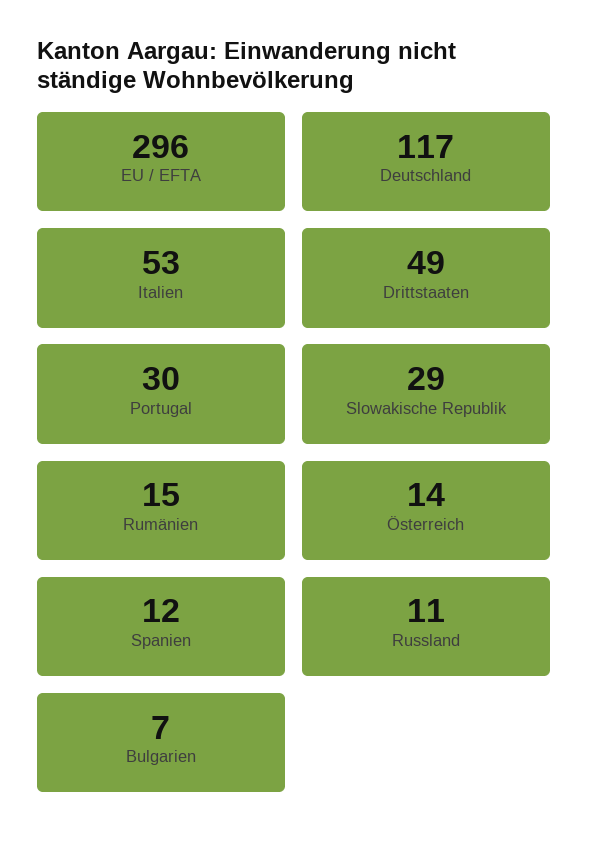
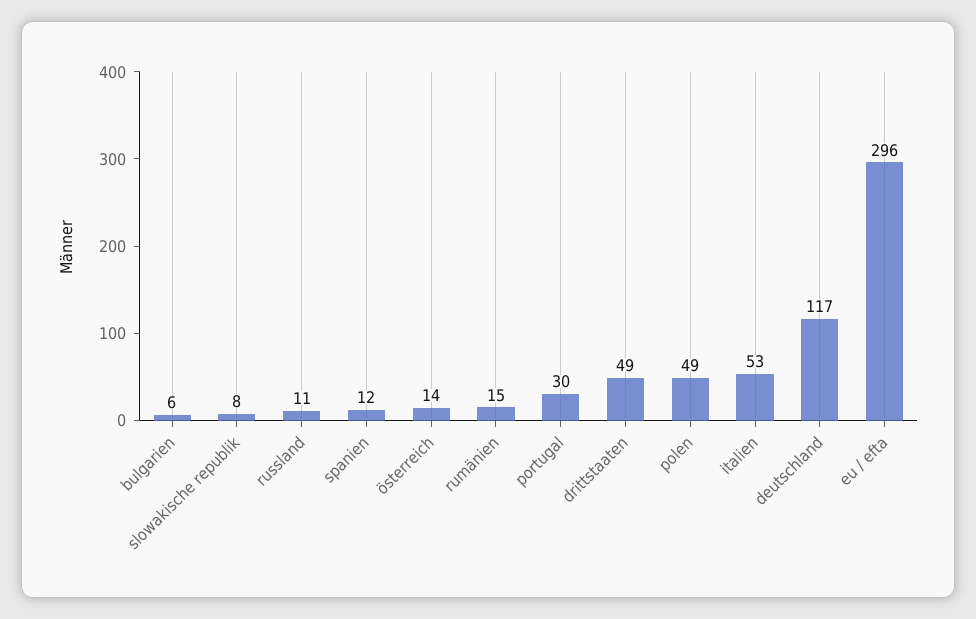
  {
    "EU / EFTA": 296,
    "Deutschland": 117,
    "Italien": 53,
    "Drittstaaten": 49,
    "Portugal": 30,
-   "Slowakische Republik": 29,
+   "Slowakische Republik": 8,
    "Rumänien": 15,
    "Österreich": 14,
    "Spanien": 12,
    "Russland": 11,
-   "Bulgarien": 7
+   "Bulgarien": 6,
+   "polen": 49
  }

